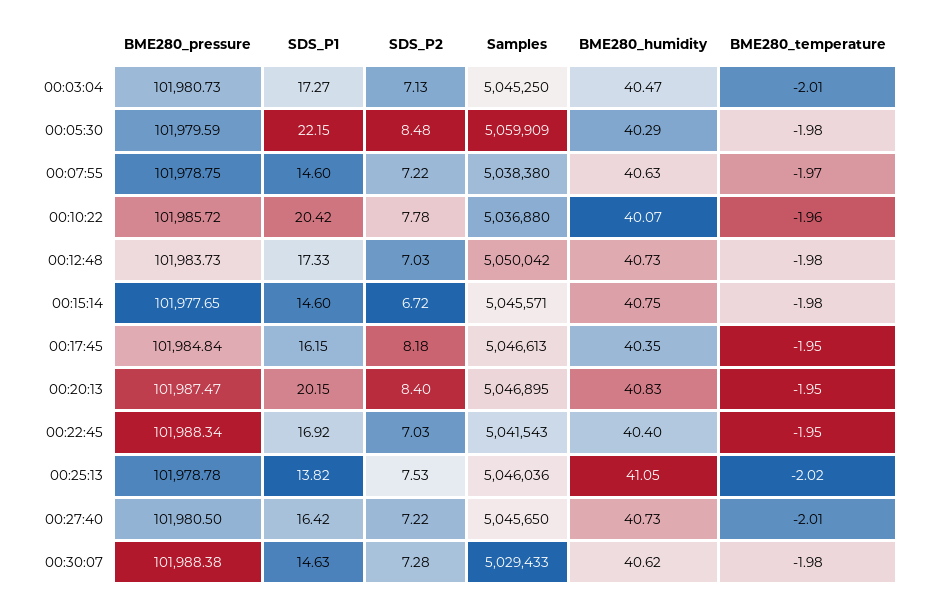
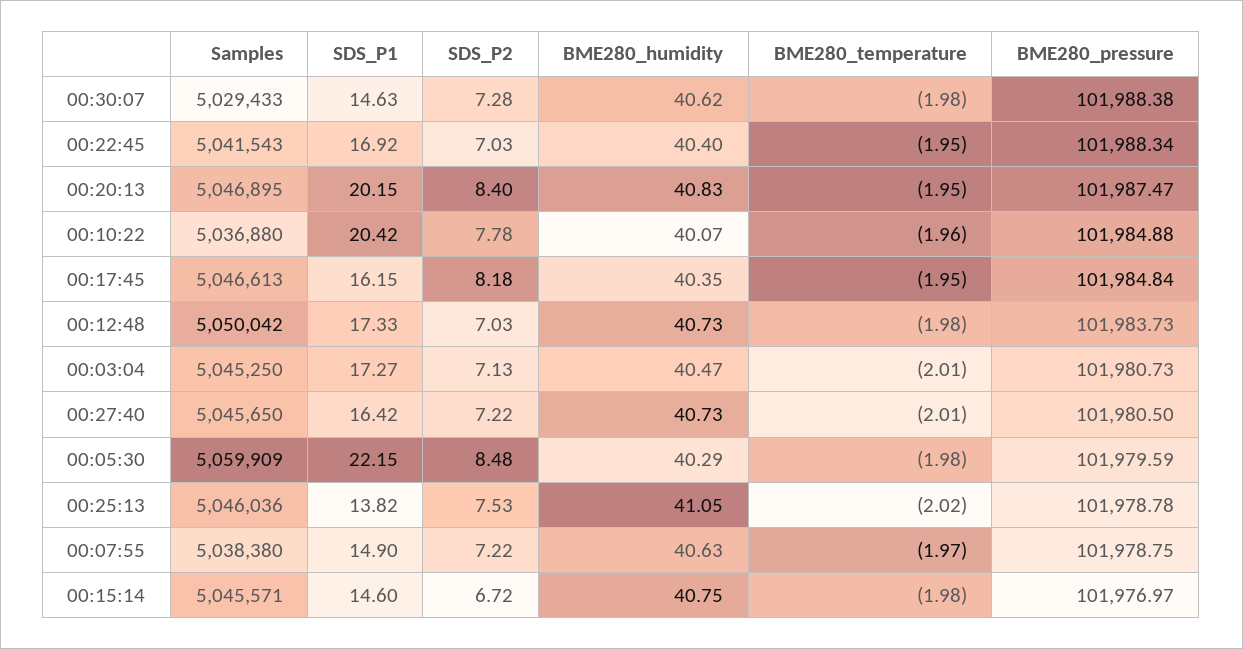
  {
    "BME280_pressure": {
      "00:03:04": 101980.73,
      "00:05:30": 101979.59,
      "00:07:55": 101978.75,
-     "00:10:22": 101985.72,
+     "00:10:22": 101984.88,
      "00:12:48": 101983.73,
-     "00:15:14": 101977.65,
+     "00:15:14": 101976.97,
      "00:17:45": 101984.84,
      "00:20:13": 101987.47,
      "00:22:45": 101988.34,
      "00:25:13": 101978.78,
      "00:27:40": 101980.5,
      "00:30:07": 101988.38
    },
    "SDS_P1": {
      "00:03:04": 17.27,
      "00:05:30": 22.15,
-     "00:07:55": 14.6,
+     "00:07:55": 14.9,
      "00:10:22": 20.42,
      "00:12:48": 17.33,
      "00:15:14": 14.6,
      "00:17:45": 16.15,
      "00:20:13": 20.15,
      "00:22:45": 16.92,
      "00:25:13": 13.82,
      "00:27:40": 16.42,
      "00:30:07": 14.63
    },
    "SDS_P2": {
      "00:03:04": 7.13,
      "00:05:30": 8.48,
      "00:07:55": 7.22,
      "00:10:22": 7.78,
      "00:12:48": 7.03,
      "00:15:14": 6.72,
      "00:17:45": 8.18,
      "00:20:13": 8.4,
      "00:22:45": 7.03,
      "00:25:13": 7.53,
      "00:27:40": 7.22,
      "00:30:07": 7.28
    },
    "Samples": {
      "00:03:04": 5045250,
      "00:05:30": 5059909,
      "00:07:55": 5038380,
      "00:10:22": 5036880,
      "00:12:48": 5050042,
      "00:15:14": 5045571,
      "00:17:45": 5046613,
      "00:20:13": 5046895,
      "00:22:45": 5041543,
      "00:25:13": 5046036,
      "00:27:40": 5045650,
      "00:30:07": 5029433
    },
    "BME280_humidity": {
      "00:03:04": 40.47,
      "00:05:30": 40.29,
      "00:07:55": 40.63,
      "00:10:22": 40.07,
      "00:12:48": 40.73,
      "00:15:14": 40.75,
      "00:17:45": 40.35,
      "00:20:13": 40.83,
      "00:22:45": 40.4,
      "00:25:13": 41.05,
      "00:27:40": 40.73,
      "00:30:07": 40.62
    },
    "BME280_temperature": {
      "00:03:04": -2.01,
      "00:05:30": -1.98,
      "00:07:55": -1.97,
      "00:10:22": -1.96,
      "00:12:48": -1.98,
      "00:15:14": -1.98,
      "00:17:45": -1.95,
      "00:20:13": -1.95,
      "00:22:45": -1.95,
      "00:25:13": -2.02,
      "00:27:40": -2.01,
      "00:30:07": -1.98
    }
  }

